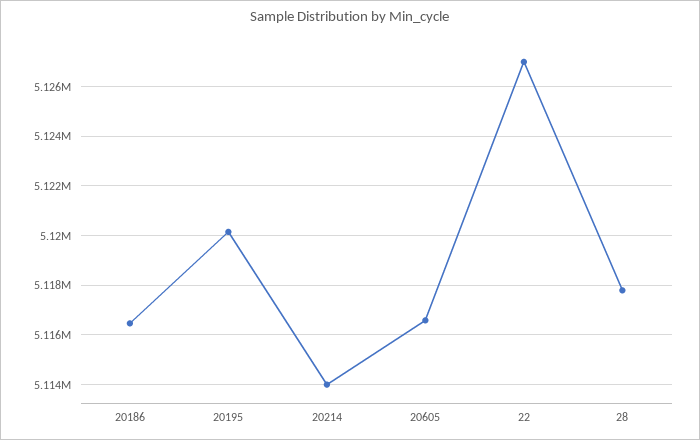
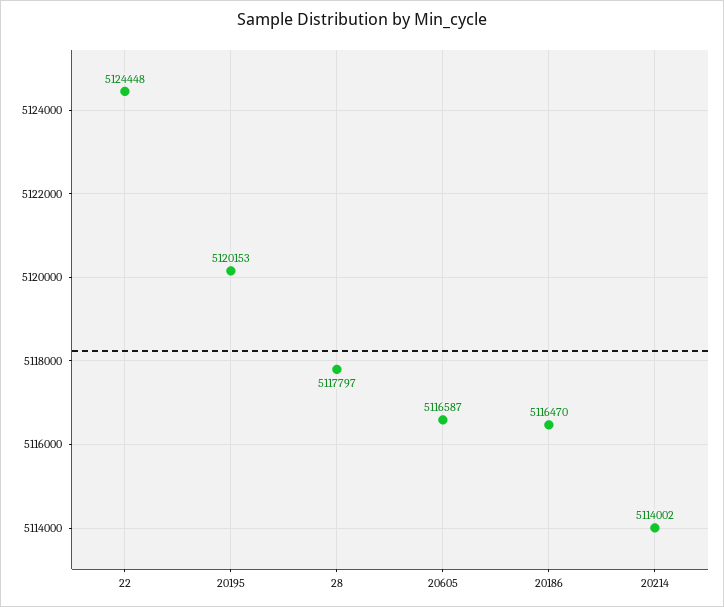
  {
    "20186": 5116470,
    "20195": 5120153,
    "20214": 5114002,
    "20605": 5116587,
-   "22": 5127000,
+   "22": 5124448,
    "28": 5117797
  }

